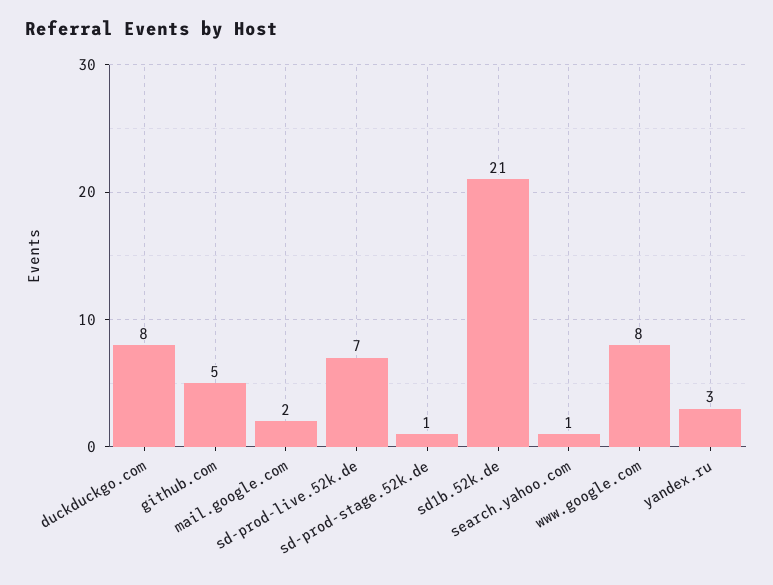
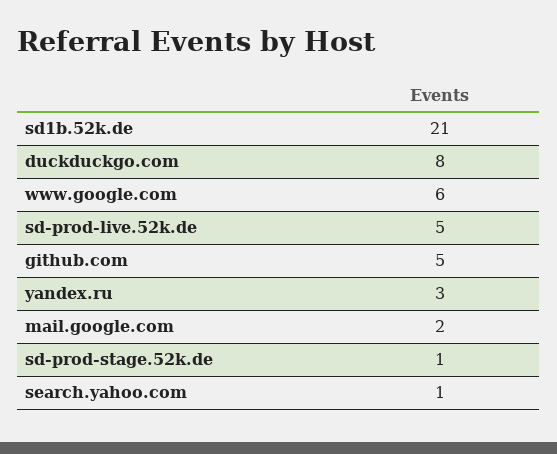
  {
    "duckduckgo.com": 8,
    "github.com": 5,
    "mail.google.com": 2,
-   "sd-prod-live.52k.de": 7,
+   "sd-prod-live.52k.de": 5,
    "sd-prod-stage.52k.de": 1,
    "sd1b.52k.de": 21,
    "search.yahoo.com": 1,
-   "www.google.com": 8,
+   "www.google.com": 6,
    "yandex.ru": 3
  }

